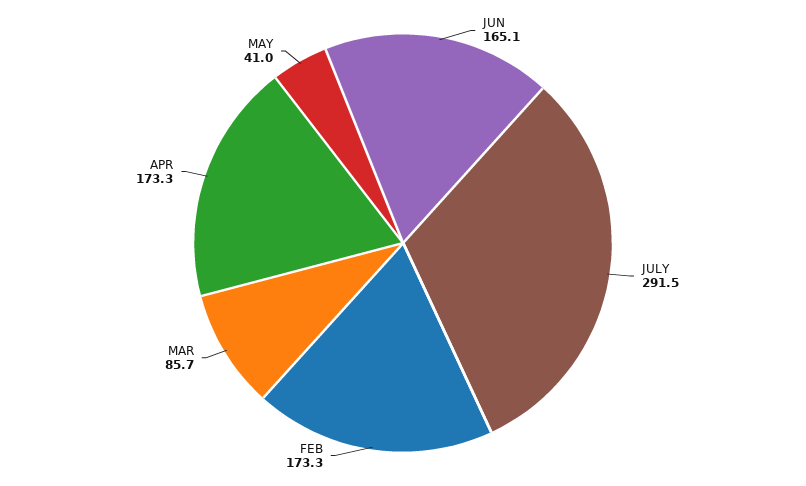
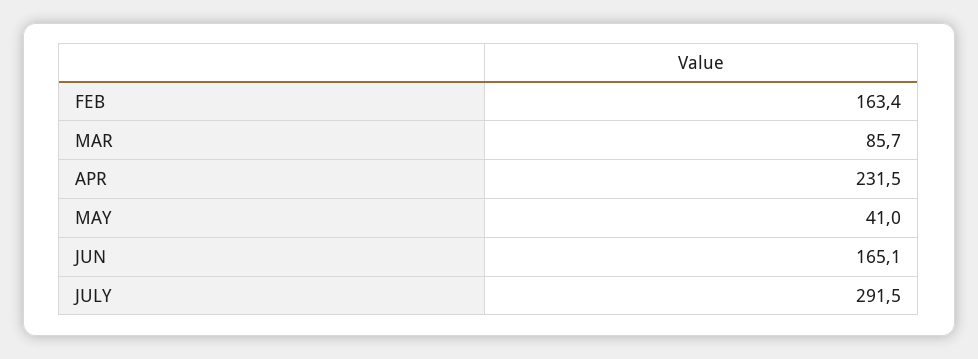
  {
    "JUN": 165.1,
    "JULY": 291.5,
-   "FEB": 173.3,
+   "FEB": 163.4,
    "MAR": 85.7,
-   "APR": 173.3,
+   "APR": 231.5,
    "MAY": 41
  }

